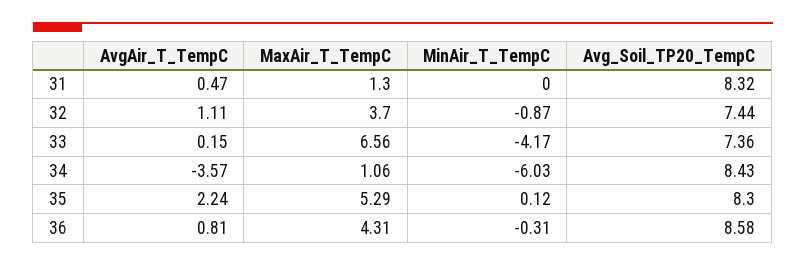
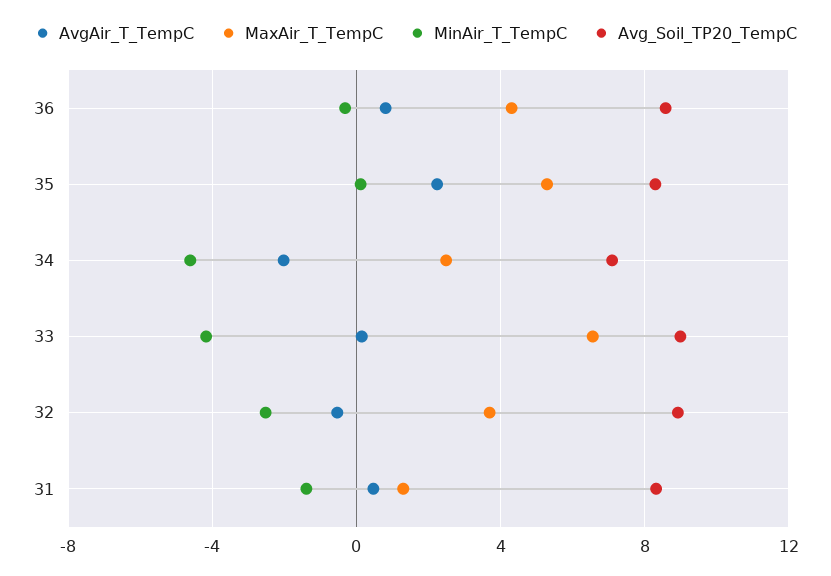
  {
    "AvgAir_T_TempC": {
      "31": 0.47,
-     "32": 1.11,
+     "32": -0.5,
      "33": 0.15,
-     "34": -3.57,
+     "34": -2,
      "35": 2.24,
      "36": 0.81
    },
    "MaxAir_T_TempC": {
      "31": 1.3,
      "32": 3.7,
      "33": 6.56,
-     "34": 1.06,
+     "34": 2.5,
      "35": 5.29,
      "36": 4.31
    },
    "MinAir_T_TempC": {
-     "31": 0,
+     "31": -1.5,
-     "32": -0.87,
+     "32": -2.5,
      "33": -4.17,
-     "34": -6.03,
+     "34": -4.5,
      "35": 0.12,
      "36": -0.31
    },
    "Avg_Soil_TP20_TempC": {
      "31": 8.32,
-     "32": 7.44,
+     "32": 9,
-     "33": 7.36,
+     "33": 9,
-     "34": 8.43,
+     "34": 7,
      "35": 8.3,
      "36": 8.58
    }
  }

